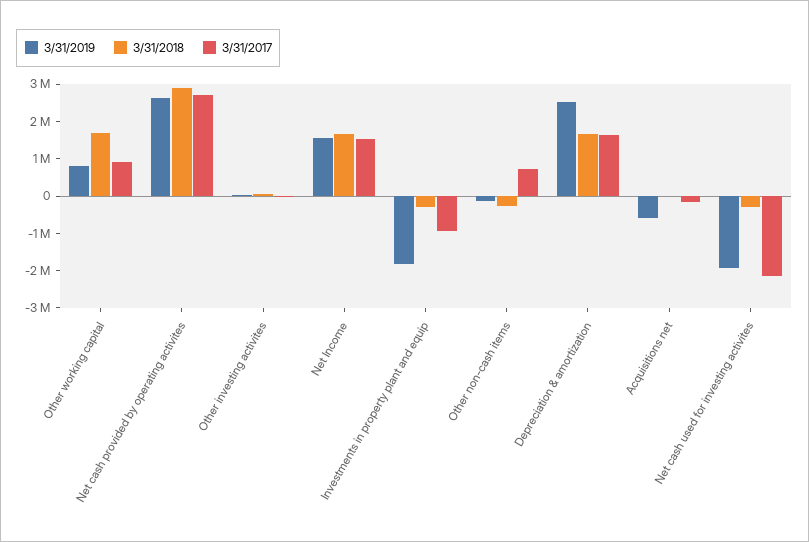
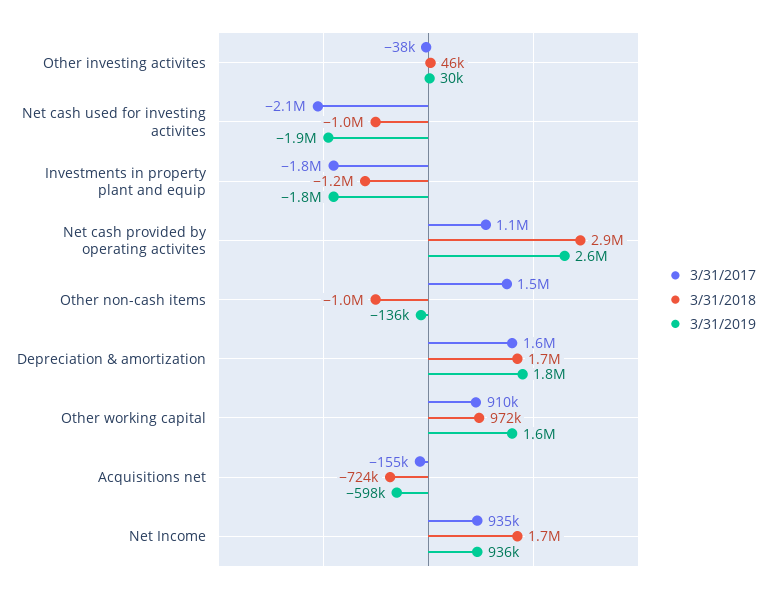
  {
    "3/31/2019": {
-     "Other working capital": 750000,
+     "Other working capital": 1600000,
      "Net cash provided by operating activites": 2600000,
      "Other investing activites": 30000,
-     "Net Income": 1500000,
+     "Net Income": 936000,
      "Investments in property plant and equip": -1800000,
      "Other non-cash items": -136000,
-     "Depreciation & amortization": 2500000,
+     "Depreciation & amortization": 1800000,
      "Acquisitions net": -598000,
      "Net cash used for investing activites": -1900000
    },
    "3/31/2018": {
-     "Other working capital": 1750000,
+     "Other working capital": 972000,
      "Net cash provided by operating activites": 2900000,
      "Other investing activites": 46000,
      "Net Income": 1700000,
-     "Investments in property plant and equip": -250000,
+     "Investments in property plant and equip": -1200000,
-     "Other non-cash items": -250000,
+     "Other non-cash items": -1000000,
      "Depreciation & amortization": 1700000,
-     "Acquisitions net": 0,
+     "Acquisitions net": -724000,
-     "Net cash used for investing activites": -250000
+     "Net cash used for investing activites": -1000000
    },
    "3/31/2017": {
      "Other working capital": 910000,
-     "Net cash provided by operating activites": 2750000,
+     "Net cash provided by operating activites": 1100000,
      "Other investing activites": -38000,
-     "Net Income": 1500000,
+     "Net Income": 935000,
-     "Investments in property plant and equip": -1000000,
+     "Investments in property plant and equip": -1800000,
-     "Other non-cash items": 750000,
+     "Other non-cash items": 1500000,
      "Depreciation & amortization": 1600000,
      "Acquisitions net": -155000,
      "Net cash used for investing activites": -2100000
    }
  }

